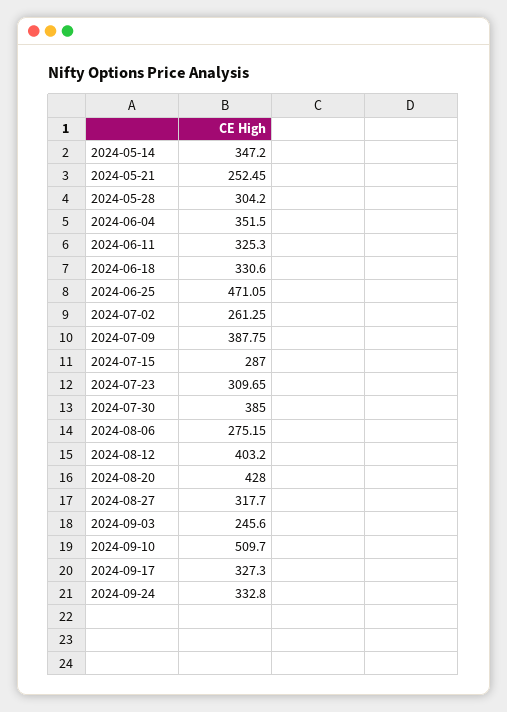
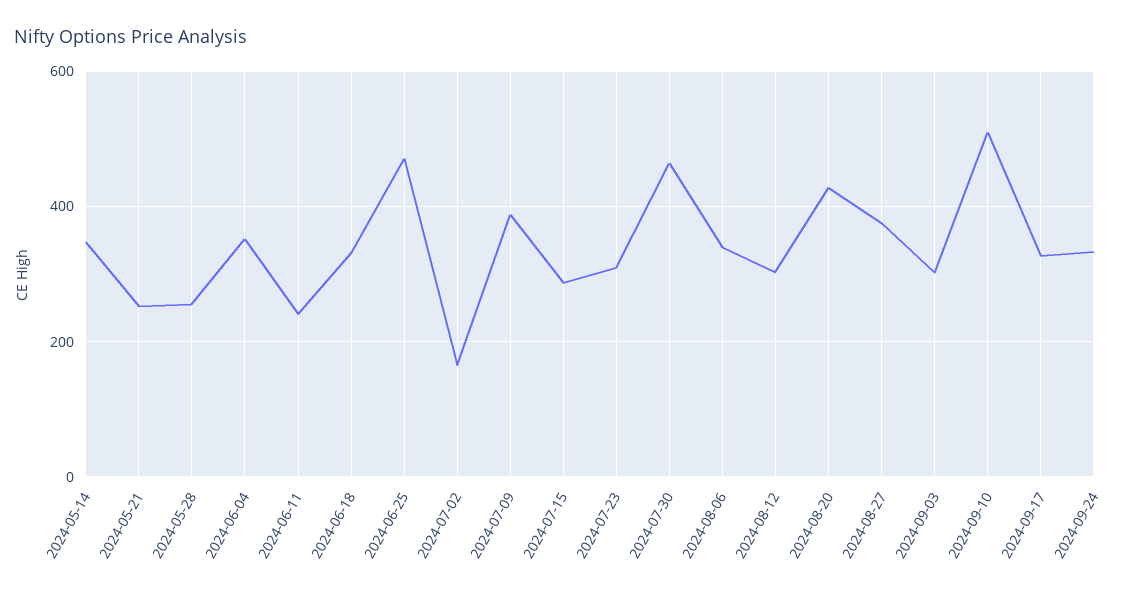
  {
    "2024-05-14": 347.2,
    "2024-05-21": 252.45,
-   "2024-05-28": 304.2,
+   "2024-05-28": 260,
    "2024-06-04": 351.5,
-   "2024-06-11": 325.3,
+   "2024-06-11": 240,
    "2024-06-18": 330.6,
    "2024-06-25": 471.05,
-   "2024-07-02": 261.25,
+   "2024-07-02": 160,
    "2024-07-09": 387.75,
    "2024-07-15": 287,
    "2024-07-23": 309.65,
-   "2024-07-30": 385,
+   "2024-07-30": 460,
-   "2024-08-06": 275.15,
+   "2024-08-06": 340,
-   "2024-08-12": 403.2,
+   "2024-08-12": 300,
    "2024-08-20": 428,
-   "2024-08-27": 317.7,
+   "2024-08-27": 380,
-   "2024-09-03": 245.6,
+   "2024-09-03": 300,
    "2024-09-10": 509.7,
    "2024-09-17": 327.3,
    "2024-09-24": 332.8
  }

